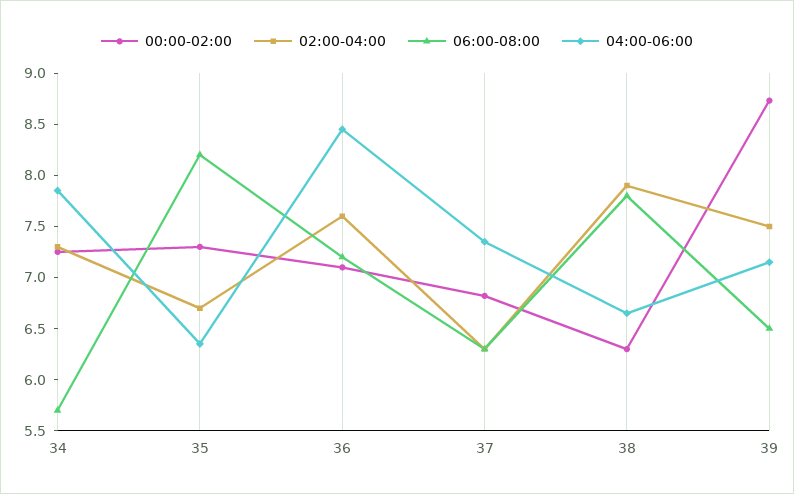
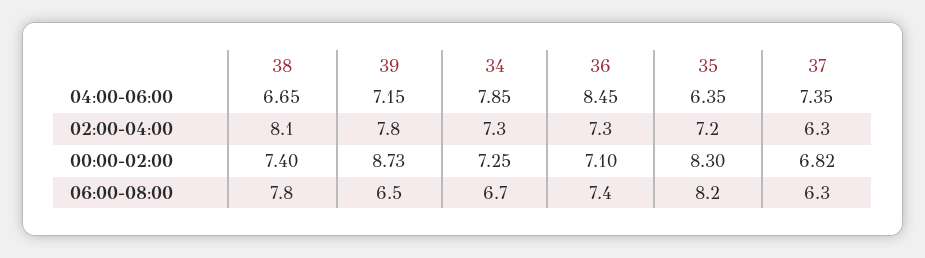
  {
    "00:00-02:00": {
      "34": 7.25,
-     "35": 7.3,
+     "35": 8.3,
      "36": 7.1,
      "37": 6.82,
-     "38": 6.3,
+     "38": 7.4,
      "39": 8.73
    },
    "02:00-04:00": {
      "34": 7.3,
-     "35": 6.7,
+     "35": 7.2,
-     "36": 7.6,
+     "36": 7.3,
      "37": 6.3,
-     "38": 7.9,
+     "38": 8.1,
-     "39": 7.5
+     "39": 7.8
    },
    "06:00-08:00": {
-     "34": 5.7,
+     "34": 6.7,
      "35": 8.2,
-     "36": 7.2,
+     "36": 7.4,
      "37": 6.3,
      "38": 7.8,
      "39": 6.5
    },
    "04:00-06:00": {
      "34": 7.85,
      "35": 6.35,
      "36": 8.45,
      "37": 7.35,
      "38": 6.65,
      "39": 7.15
    }
  }

